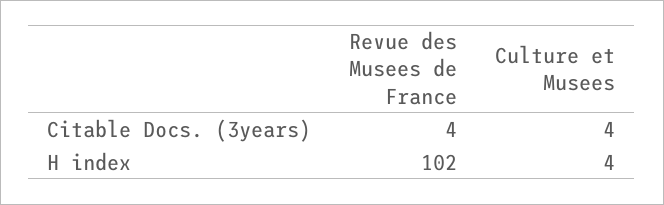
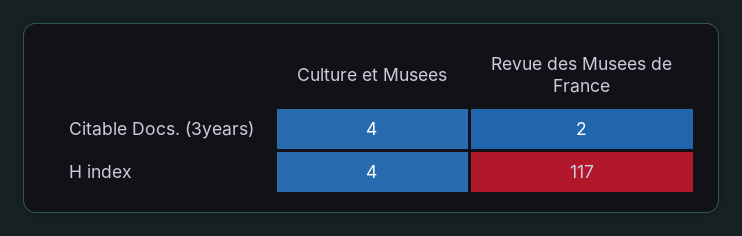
  {
    "Revue des Musees de France": {
-     "Citable Docs. (3years)": 4,
+     "Citable Docs. (3years)": 2,
-     "H index": 102
+     "H index": 117
    },
    "Culture et Musees": {
      "Citable Docs. (3years)": 4,
      "H index": 4
    }
  }

